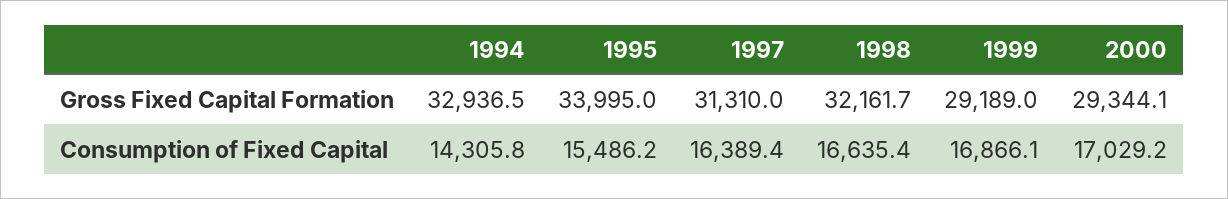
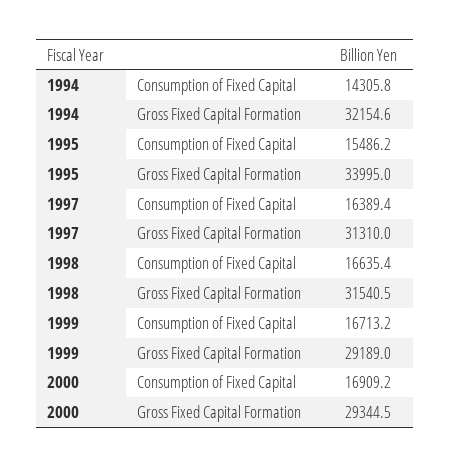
  {
    "1994": {
-     "Gross Fixed Capital Formation": 32936.5,
+     "Gross Fixed Capital Formation": 32154.6,
      "Consumption of Fixed Capital": 14305.8
    },
    "1995": {
      "Gross Fixed Capital Formation": 33995,
      "Consumption of Fixed Capital": 15486.2
    },
    "1997": {
      "Gross Fixed Capital Formation": 31310,
      "Consumption of Fixed Capital": 16389.4
    },
    "1998": {
-     "Gross Fixed Capital Formation": 32161.7,
+     "Gross Fixed Capital Formation": 31540.5,
      "Consumption of Fixed Capital": 16635.4
    },
    "1999": {
      "Gross Fixed Capital Formation": 29189,
-     "Consumption of Fixed Capital": 16866.1
+     "Consumption of Fixed Capital": 16713.2
    },
    "2000": {
-     "Gross Fixed Capital Formation": 29344.1,
+     "Gross Fixed Capital Formation": 29344.5,
-     "Consumption of Fixed Capital": 17029.2
+     "Consumption of Fixed Capital": 16909.2
    }
  }

